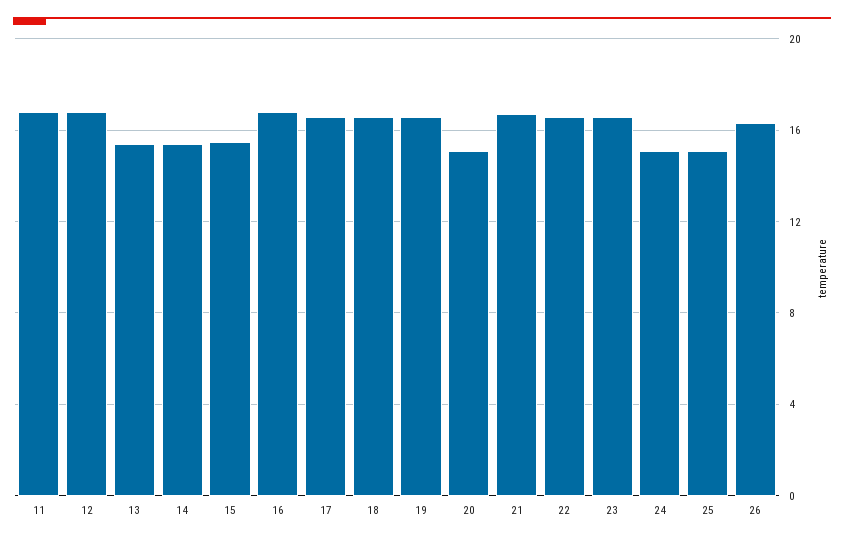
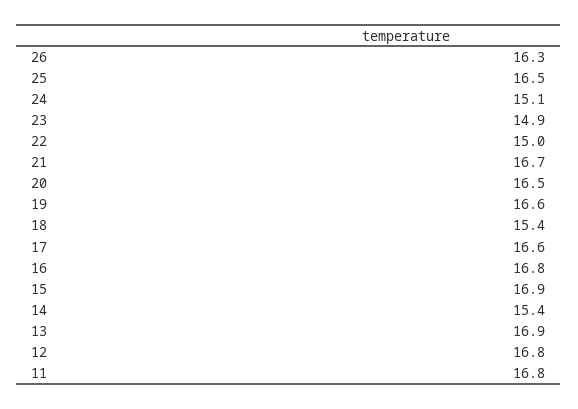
  {
    "11": 16.8,
    "12": 16.8,
-   "13": 15.5,
+   "13": 16.9,
    "14": 15.4,
-   "15": 15.5,
+   "15": 16.9,
    "16": 16.8,
    "17": 16.6,
-   "18": 16.5,
+   "18": 15.4,
    "19": 16.6,
-   "20": 15,
+   "20": 16.5,
    "21": 16.7,
-   "22": 16.5,
+   "22": 15,
-   "23": 16.5,
+   "23": 14.9,
    "24": 15.1,
-   "25": 15,
+   "25": 16.5,
    "26": 16.3
  }

